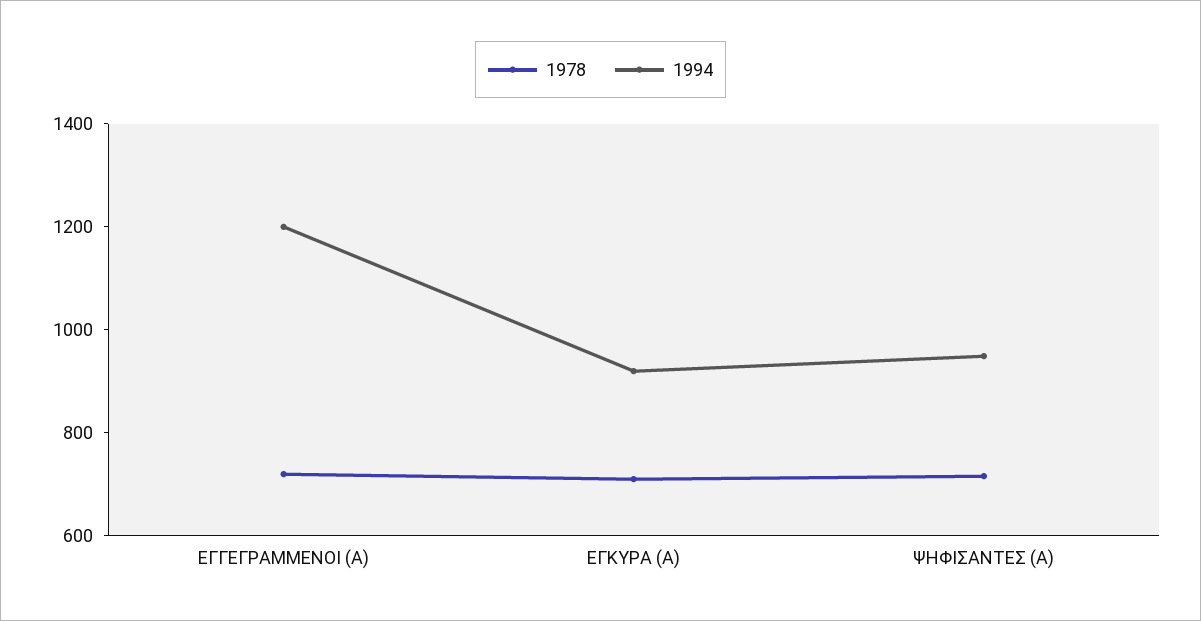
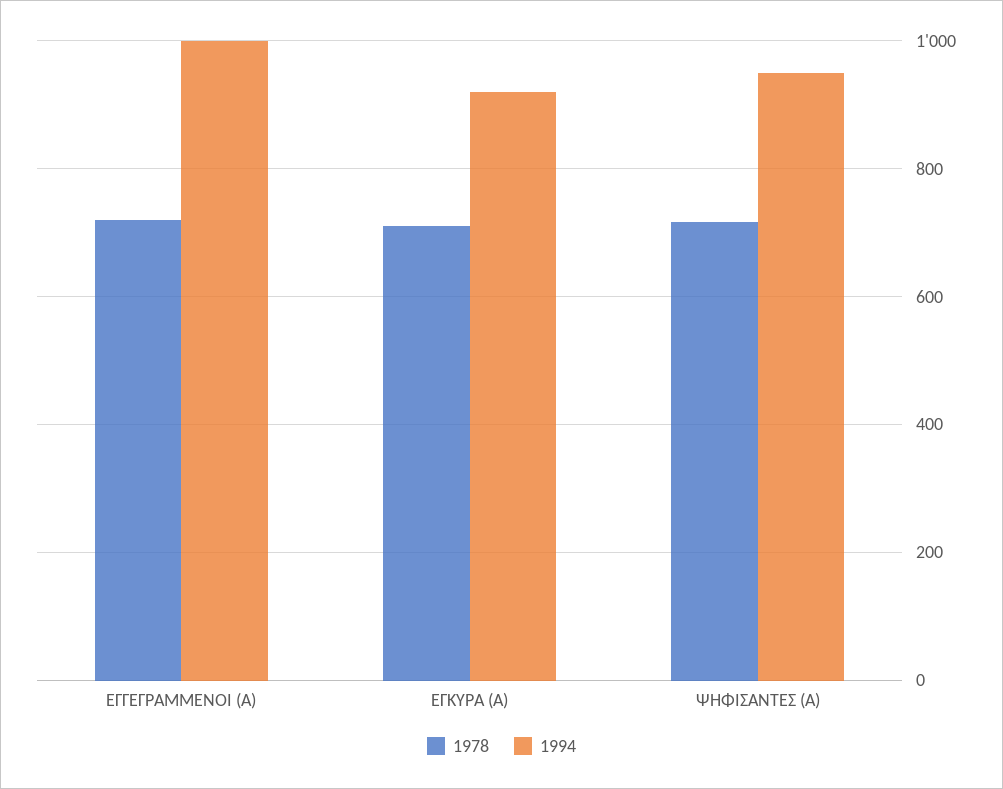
  {
    "1978": {
      "ΕΓΓΕΓΡΑΜΜΕΝΟΙ (Α)": 720,
      "ΕΓΚΥΡΑ (Α)": 720,
      "ΨΗΦΙΣΑΝΤΕΣ (Α)": 720
    },
    "1994": {
-     "ΕΓΓΕΓΡΑΜΜΕΝΟΙ (Α)": 1200,
+     "ΕΓΓΕΓΡΑΜΜΕΝΟΙ (Α)": 1000,
      "ΕΓΚΥΡΑ (Α)": 920,
      "ΨΗΦΙΣΑΝΤΕΣ (Α)": 940
    }
  }

